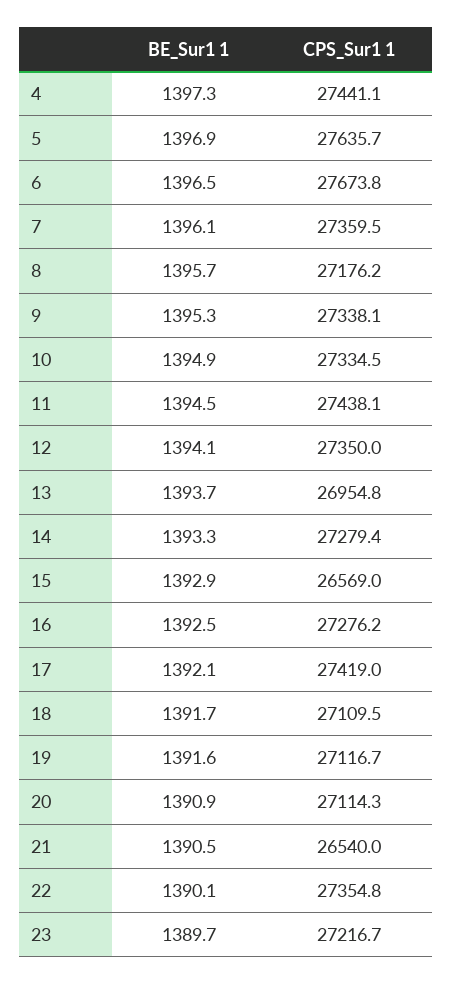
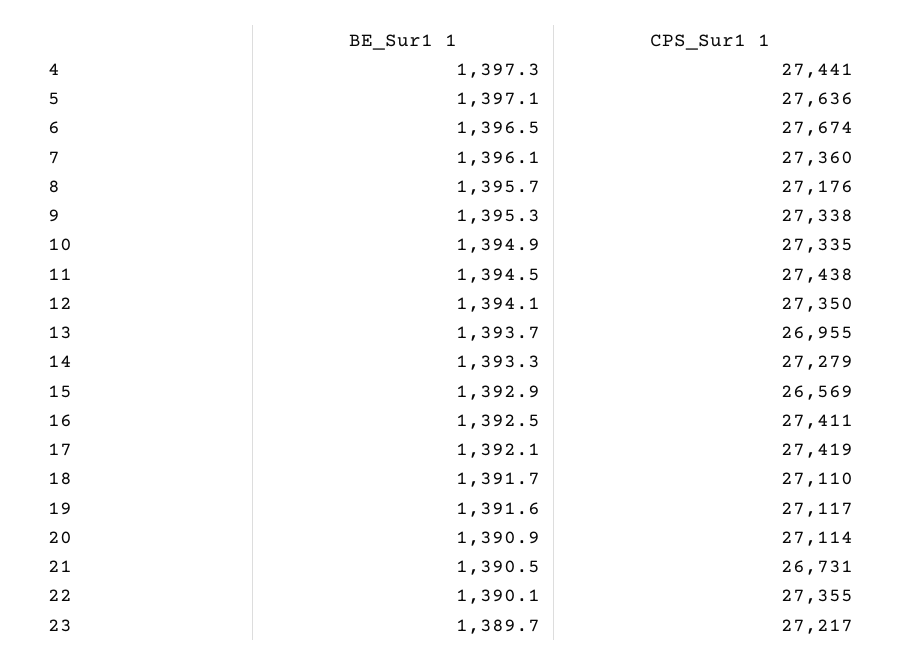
  {
    "BE_Sur1 1": {
      "4": 1397.3,
-     "5": 1396.9,
+     "5": 1397.1,
      "6": 1396.5,
      "7": 1396.1,
      "8": 1395.7,
      "9": 1395.3,
      "10": 1394.9,
      "11": 1394.5,
      "12": 1394.1,
      "13": 1393.7,
      "14": 1393.3,
      "15": 1392.9,
      "16": 1392.5,
      "17": 1392.1,
      "18": 1391.7,
      "19": 1391.6,
      "20": 1390.9,
      "21": 1390.5,
      "22": 1390.1,
      "23": 1389.7
    },
    "CPS_Sur1 1": {
      "4": 27441.1,
      "5": 27635.7,
      "6": 27673.8,
      "7": 27359.5,
      "8": 27176.2,
      "9": 27338.1,
      "10": 27334.5,
      "11": 27438.1,
      "12": 27350,
      "13": 26954.8,
      "14": 27279.4,
      "15": 26569,
-     "16": 27276.2,
+     "16": 27411,
      "17": 27419,
      "18": 27109.5,
      "19": 27116.7,
      "20": 27114.3,
-     "21": 26540,
+     "21": 26731,
      "22": 27354.8,
      "23": 27216.7
    }
  }

